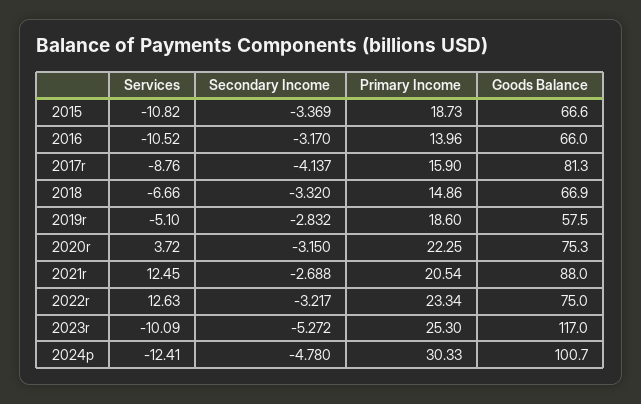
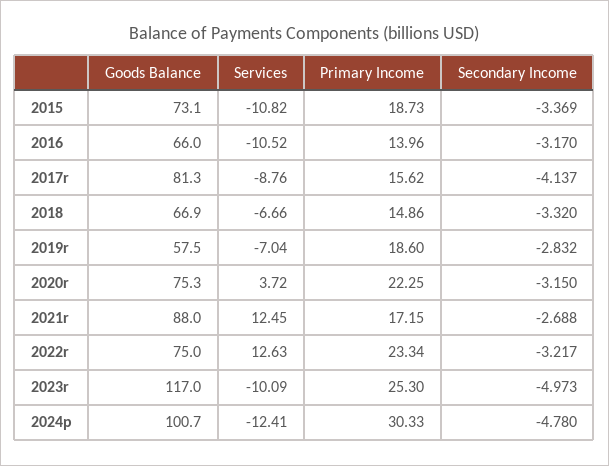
  {
    "Services": {
      "2015": -10.82,
      "2016": -10.52,
      "2017r": -8.76,
      "2018": -6.66,
-     "2019r": -5.1,
+     "2019r": -7.04,
      "2020r": 3.72,
      "2021r": 12.45,
      "2022r": 12.63,
      "2023r": -10.09,
      "2024p": -12.41
    },
    "Secondary Income": {
      "2015": -3.369,
      "2016": -3.17,
      "2017r": -4.137,
      "2018": -3.32,
      "2019r": -2.832,
      "2020r": -3.15,
      "2021r": -2.688,
      "2022r": -3.217,
-     "2023r": -5.272,
+     "2023r": -4.973,
      "2024p": -4.78
    },
    "Primary Income": {
      "2015": 18.73,
      "2016": 13.96,
-     "2017r": 15.9,
+     "2017r": 15.62,
      "2018": 14.86,
      "2019r": 18.6,
      "2020r": 22.25,
-     "2021r": 20.54,
+     "2021r": 17.15,
      "2022r": 23.34,
      "2023r": 25.3,
      "2024p": 30.33
    },
    "Goods Balance": {
-     "2015": 66.6,
+     "2015": 73.1,
      "2016": 66,
      "2017r": 81.3,
      "2018": 66.9,
      "2019r": 57.5,
      "2020r": 75.3,
      "2021r": 88,
      "2022r": 75,
      "2023r": 117,
      "2024p": 100.7
    }
  }

